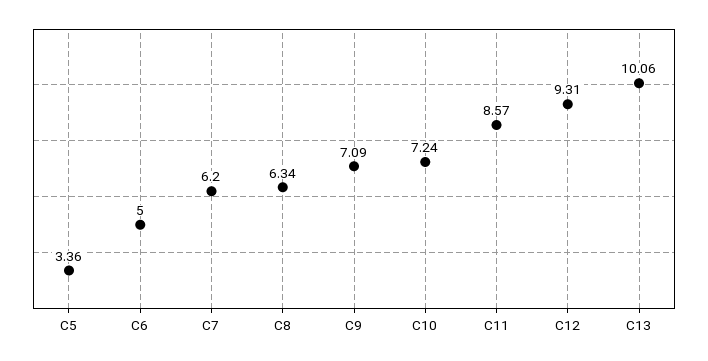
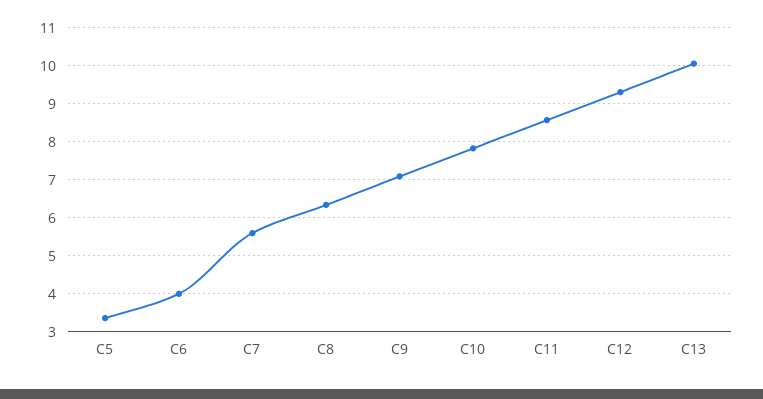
  {
    "C5": 3.36,
-   "C6": 5,
+   "C6": 4,
-   "C7": 6.2,
+   "C7": 5.6,
    "C8": 6.34,
    "C9": 7.09,
-   "C10": 7.24,
+   "C10": 7.8,
    "C11": 8.57,
    "C12": 9.31,
    "C13": 10.06
  }

